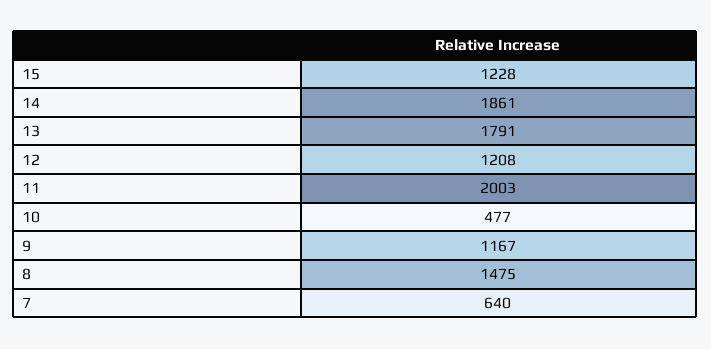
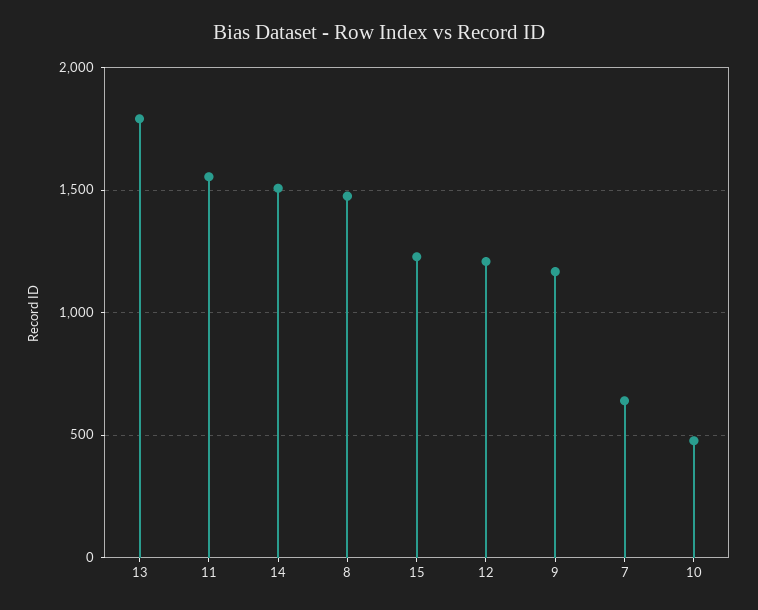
  {
    "15": 1228,
-   "14": 1861,
+   "14": 1500,
    "13": 1791,
    "12": 1208,
-   "11": 2003,
+   "11": 1550,
    "10": 477,
    "9": 1167,
    "8": 1475,
    "7": 640
  }

